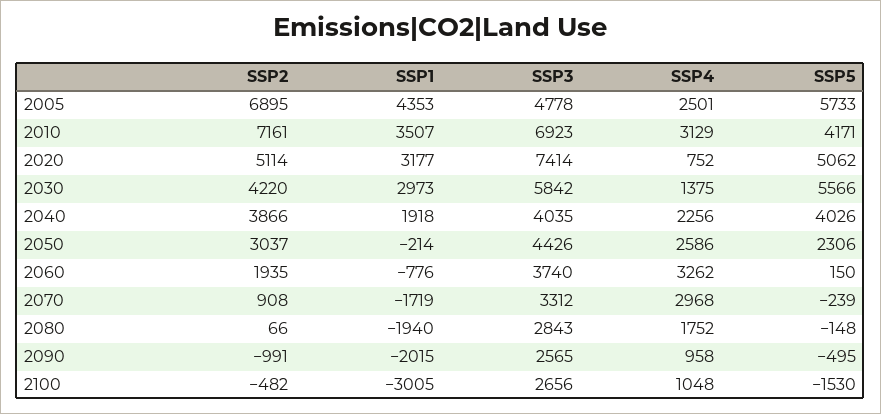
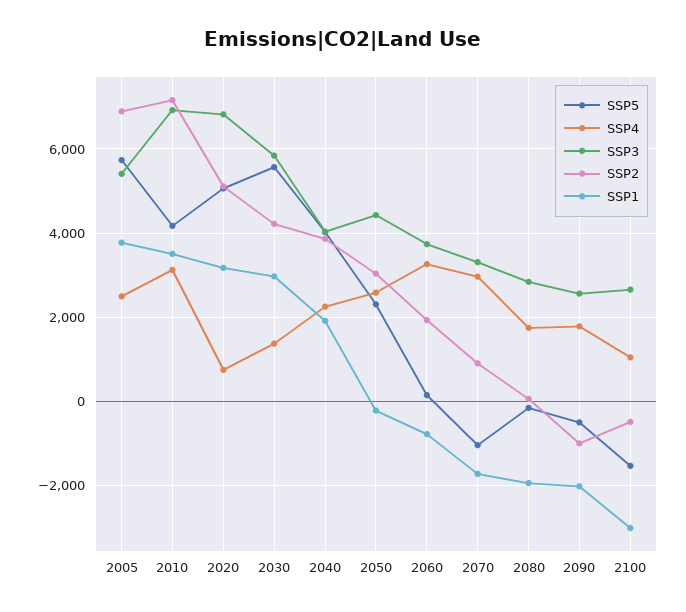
  {
    "SSP2": {
      "2005": 6895,
      "2010": 7161,
      "2020": 5114,
      "2030": 4220,
      "2040": 3866,
      "2050": 3037,
      "2060": 1935,
      "2070": 908,
      "2080": 66,
      "2090": -991,
      "2100": -482
    },
    "SSP1": {
-     "2005": 4353,
+     "2005": 3800,
      "2010": 3507,
      "2020": 3177,
      "2030": 2973,
      "2040": 1918,
      "2050": -214,
      "2060": -776,
      "2070": -1719,
      "2080": -1940,
      "2090": -2015,
      "2100": -3005
    },
    "SSP3": {
-     "2005": 4778,
+     "2005": 5400,
      "2010": 6923,
-     "2020": 7414,
+     "2020": 6800,
      "2030": 5842,
      "2040": 4035,
      "2050": 4426,
      "2060": 3740,
      "2070": 3312,
      "2080": 2843,
      "2090": 2565,
      "2100": 2656
    },
    "SSP4": {
      "2005": 2501,
      "2010": 3129,
      "2020": 752,
      "2030": 1375,
      "2040": 2256,
      "2050": 2586,
      "2060": 3262,
      "2070": 2968,
      "2080": 1752,
-     "2090": 958,
+     "2090": 1800,
      "2100": 1048
    },
    "SSP5": {
      "2005": 5733,
      "2010": 4171,
      "2020": 5062,
      "2030": 5566,
      "2040": 4026,
      "2050": 2306,
      "2060": 150,
-     "2070": -239,
+     "2070": -1000,
      "2080": -148,
      "2090": -495,
      "2100": -1530
    }
  }

